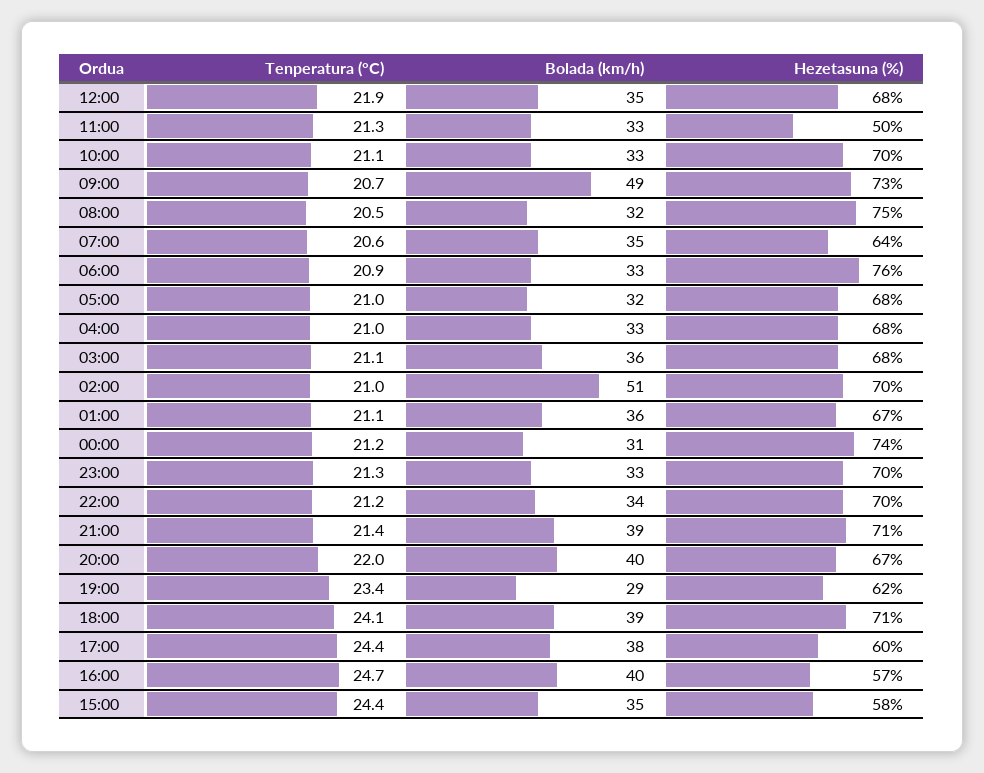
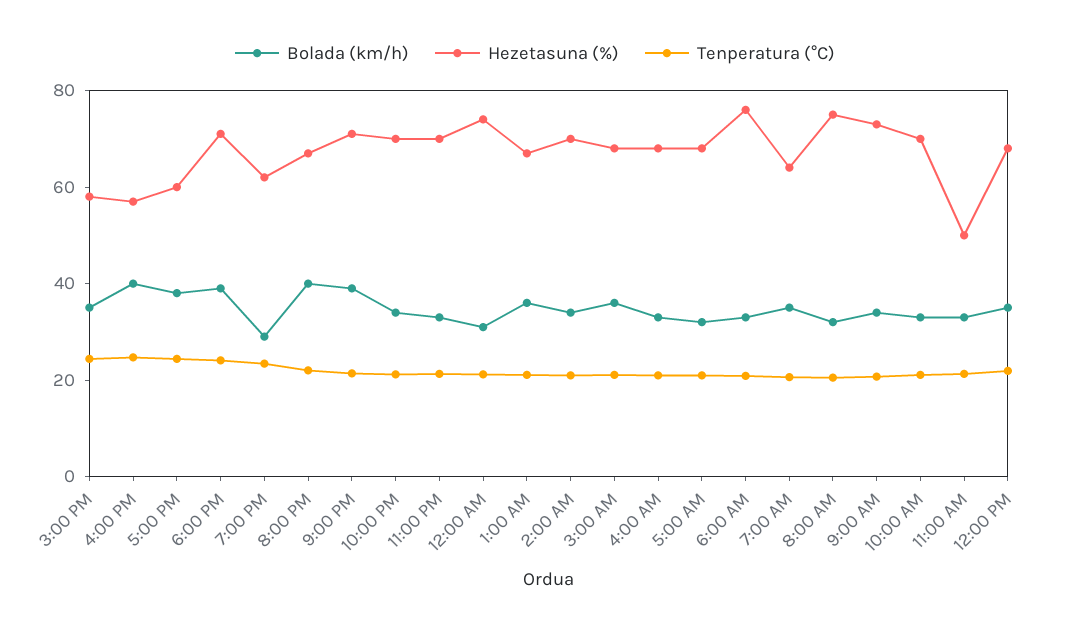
  {
    "Tenperatura (°C)": {
      "12:00": 21.9,
      "11:00": 21.3,
      "10:00": 21.1,
      "09:00": 20.7,
      "08:00": 20.5,
      "07:00": 20.6,
      "06:00": 20.9,
      "05:00": 21,
      "04:00": 21,
      "03:00": 21.1,
      "02:00": 21,
      "01:00": 21.1,
      "00:00": 21.2,
      "23:00": 21.3,
      "22:00": 21.2,
      "21:00": 21.4,
      "20:00": 22,
      "19:00": 23.4,
      "18:00": 24.1,
      "17:00": 24.4,
      "16:00": 24.7,
      "15:00": 24.4
    },
    "Bolada (km/h)": {
      "12:00": 35,
      "11:00": 33,
      "10:00": 33,
-     "09:00": 49,
+     "09:00": 35,
      "08:00": 32,
      "07:00": 35,
      "06:00": 33,
      "05:00": 32,
      "04:00": 33,
      "03:00": 36,
-     "02:00": 51,
+     "02:00": 35,
      "01:00": 36,
      "00:00": 31,
      "23:00": 33,
      "22:00": 34,
      "21:00": 39,
      "20:00": 40,
      "19:00": 29,
      "18:00": 39,
      "17:00": 38,
      "16:00": 40,
      "15:00": 35
    },
    "Hezetasuna (%)": {
      "12:00": 68,
      "11:00": 50,
      "10:00": 70,
      "09:00": 73,
      "08:00": 75,
      "07:00": 64,
      "06:00": 76,
      "05:00": 68,
      "04:00": 68,
      "03:00": 68,
      "02:00": 70,
      "01:00": 67,
      "00:00": 74,
      "23:00": 70,
      "22:00": 70,
      "21:00": 71,
      "20:00": 67,
      "19:00": 62,
      "18:00": 71,
      "17:00": 60,
      "16:00": 57,
      "15:00": 58
    }
  }

